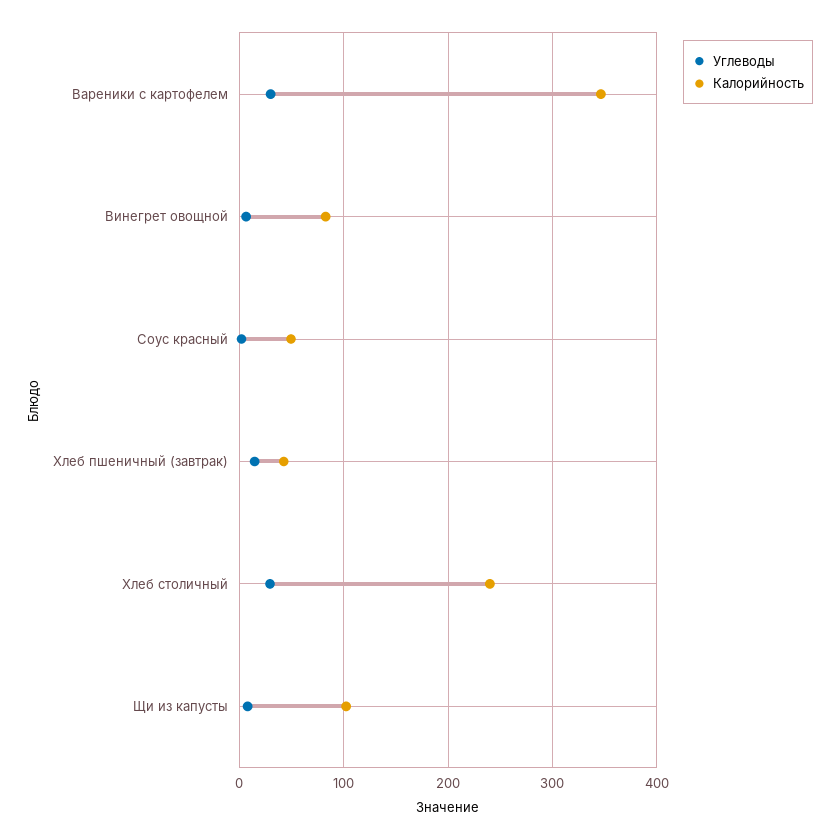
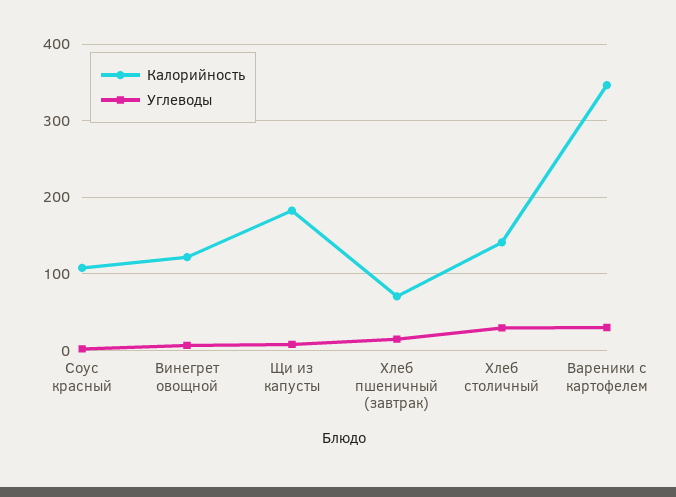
  {
    "Углеводы": {
      "Вареники с картофелем": 30,
      "Винегрет овощной": 10,
      "Соус красный": 0,
      "Хлеб пшеничный (завтрак)": 10,
      "Хлеб столичный": 30,
      "Щи из капусты": 10
    },
    "Калорийность": {
      "Вареники с картофелем": 350,
-     "Винегрет овощной": 80,
+     "Винегрет овощной": 120,
-     "Соус красный": 50,
+     "Соус красный": 110,
-     "Хлеб пшеничный (завтрак)": 40,
+     "Хлеб пшеничный (завтрак)": 70,
-     "Хлеб столичный": 240,
+     "Хлеб столичный": 140,
-     "Щи из капусты": 100
+     "Щи из капусты": 180
    }
  }

